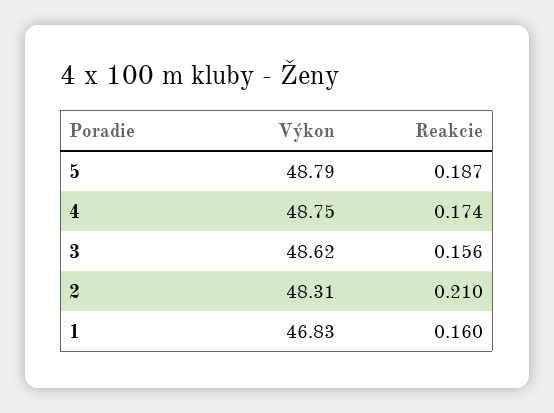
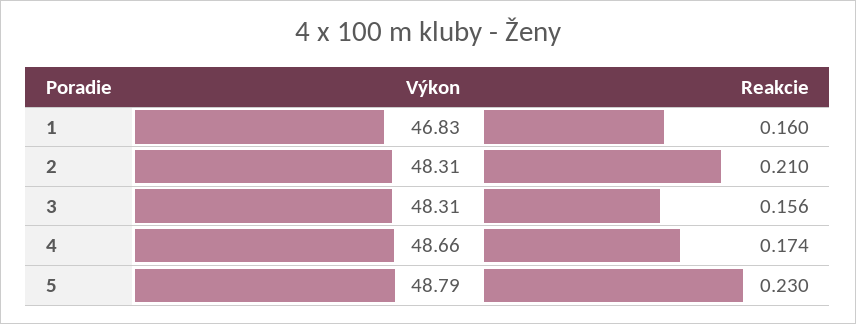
  {
    "Výkon": {
      "5": 48.79,
-     "4": 48.75,
+     "4": 48.66,
-     "3": 48.62,
+     "3": 48.31,
      "2": 48.31,
      "1": 46.83
    },
    "Reakcie": {
-     "5": 0.187,
+     "5": 0.23,
      "4": 0.174,
      "3": 0.156,
      "2": 0.21,
      "1": 0.16
    }
  }

